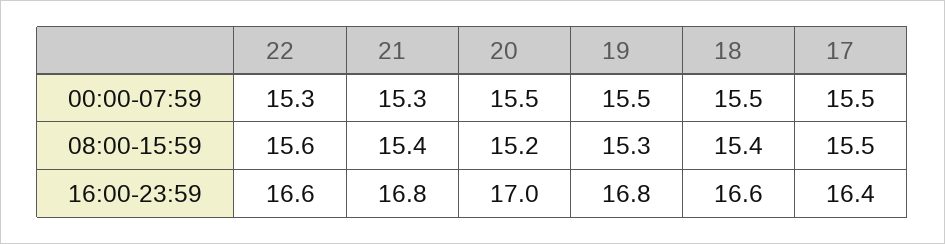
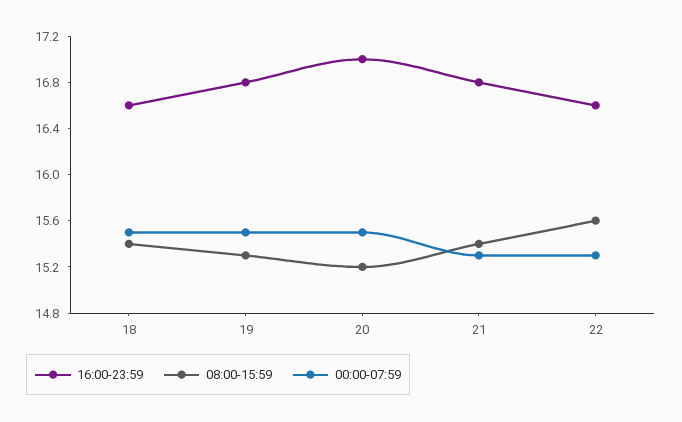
  {
    "00:00-07:59": {
      "22": 15.3,
      "21": 15.3,
      "20": 15.5,
      "19": 15.5,
-     "18": 15.5,
+     "18": 15.5
-     "17": 15.5
    },
    "08:00-15:59": {
      "22": 15.6,
      "21": 15.4,
      "20": 15.2,
      "19": 15.3,
-     "18": 15.4,
+     "18": 15.4
-     "17": 15.5
    },
    "16:00-23:59": {
      "22": 16.6,
      "21": 16.8,
      "20": 17,
      "19": 16.8,
-     "18": 16.6,
+     "18": 16.6
-     "17": 16.4
    }
  }

